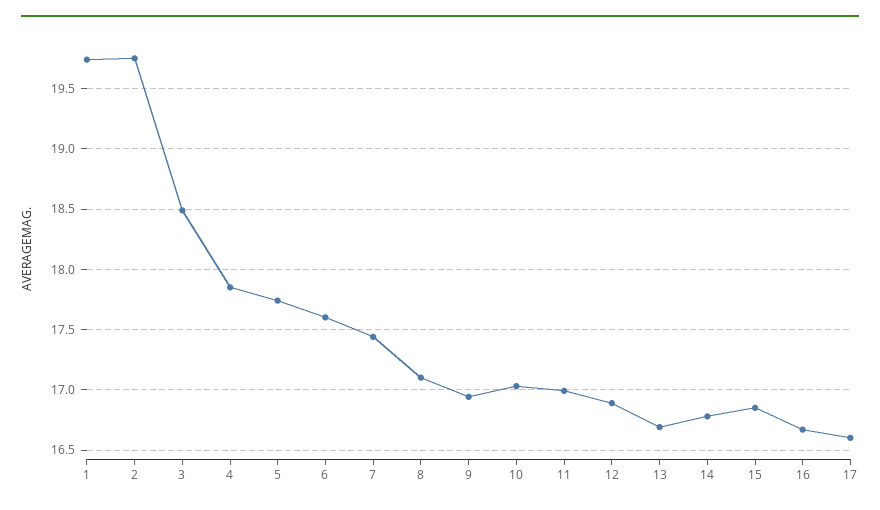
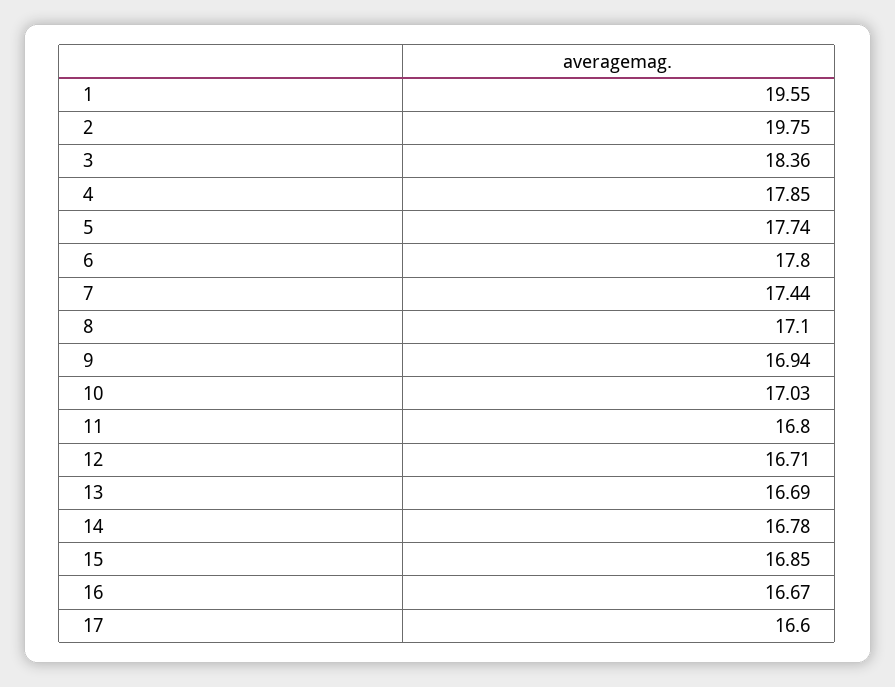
  {
-   "1": 19.75,
+   "1": 19.55,
    "2": 19.75,
-   "3": 18.5,
+   "3": 18.36,
    "4": 17.85,
    "5": 17.74,
-   "6": 17.6,
+   "6": 17.8,
    "7": 17.44,
    "8": 17.1,
    "9": 16.94,
    "10": 17.03,
-   "11": 17,
+   "11": 16.8,
-   "12": 16.9,
+   "12": 16.71,
    "13": 16.69,
    "14": 16.78,
    "15": 16.85,
    "16": 16.67,
    "17": 16.6
  }

